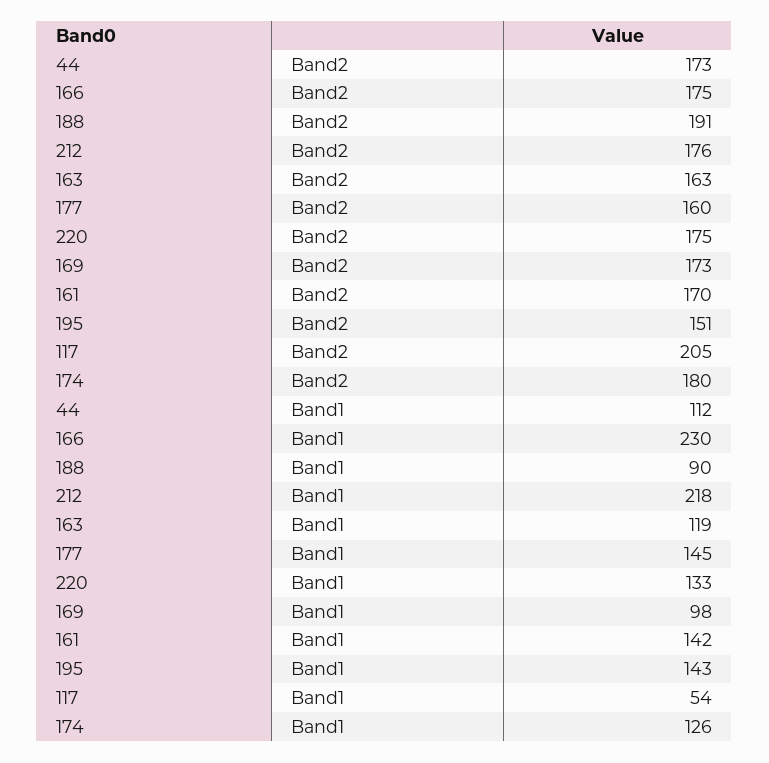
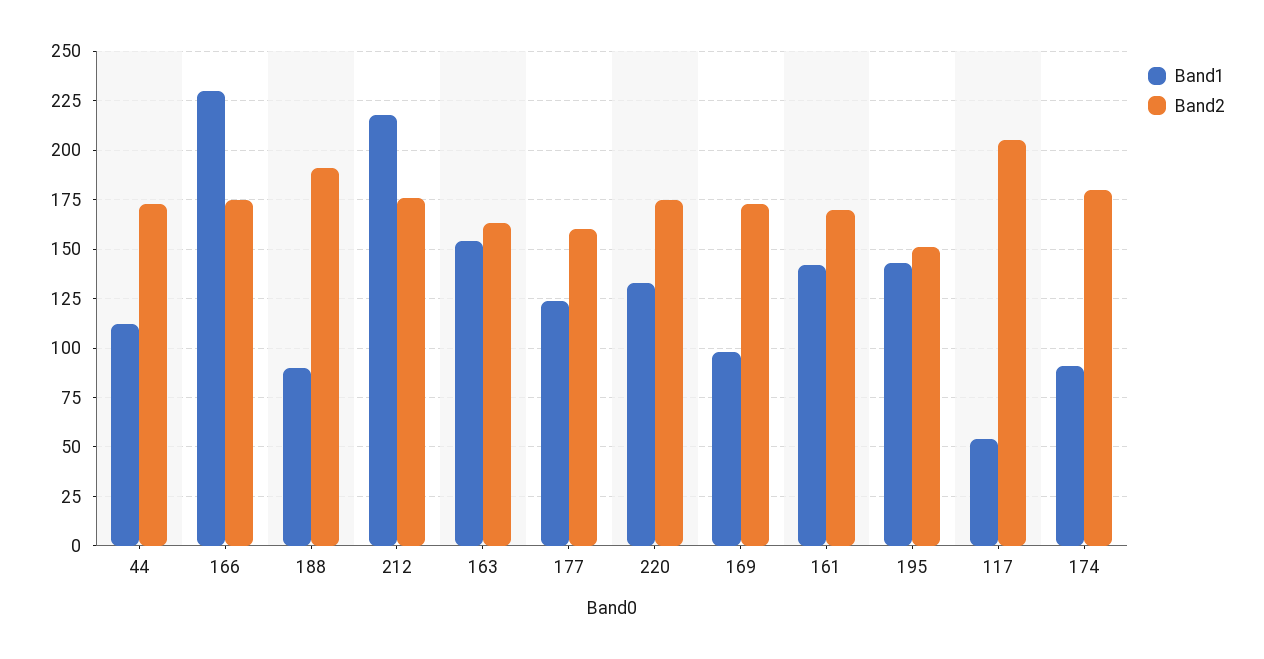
  {
    "Band2": {
      "44": 173,
      "166": 175,
      "188": 191,
      "212": 176,
      "163": 163,
      "177": 160,
      "220": 175,
      "169": 173,
      "161": 170,
      "195": 151,
      "117": 205,
      "174": 180
    },
    "Band1": {
      "44": 112,
      "166": 230,
      "188": 90,
      "212": 218,
-     "163": 119,
+     "163": 155,
-     "177": 145,
+     "177": 125,
      "220": 133,
      "169": 98,
      "161": 142,
      "195": 143,
      "117": 54,
-     "174": 126
+     "174": 90
    }
  }

